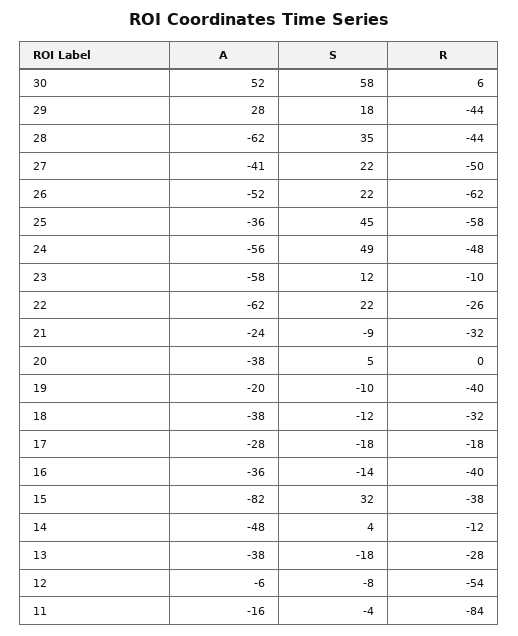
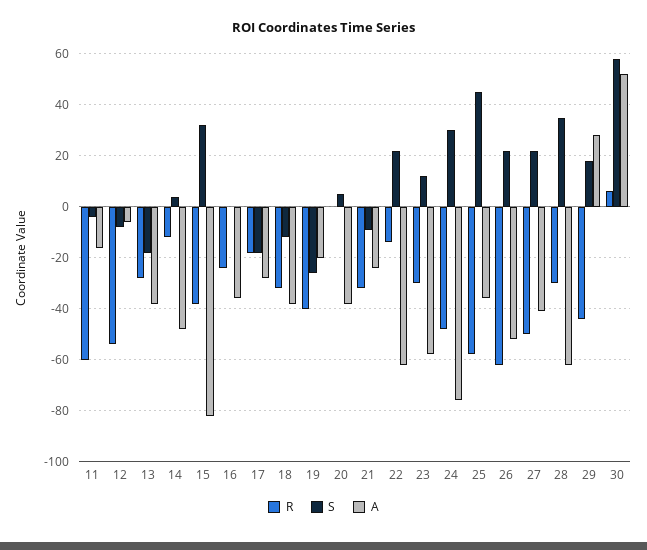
  {
    "A": {
      "30": 52,
      "29": 28,
      "28": -62,
      "27": -41,
      "26": -52,
      "25": -36,
-     "24": -56,
+     "24": -75,
      "23": -58,
      "22": -62,
      "21": -24,
      "20": -38,
      "19": -20,
      "18": -38,
      "17": -28,
      "16": -36,
      "15": -82,
      "14": -48,
      "13": -38,
      "12": -6,
      "11": -16
    },
    "S": {
      "30": 58,
      "29": 18,
      "28": 35,
      "27": 22,
      "26": 22,
      "25": 45,
-     "24": 49,
+     "24": 30,
      "23": 12,
      "22": 22,
      "21": -9,
      "20": 5,
-     "19": -10,
+     "19": -25,
      "18": -12,
      "17": -18,
-     "16": -14,
+     "16": 0,
      "15": 32,
      "14": 4,
      "13": -18,
      "12": -8,
      "11": -4
    },
    "R": {
      "30": 6,
      "29": -44,
-     "28": -44,
+     "28": -30,
      "27": -50,
      "26": -62,
      "25": -58,
      "24": -48,
-     "23": -10,
+     "23": -30,
-     "22": -26,
+     "22": -15,
      "21": -32,
      "20": 0,
      "19": -40,
      "18": -32,
      "17": -18,
-     "16": -40,
+     "16": -25,
      "15": -38,
      "14": -12,
      "13": -28,
      "12": -54,
-     "11": -84
+     "11": -60
    }
  }

